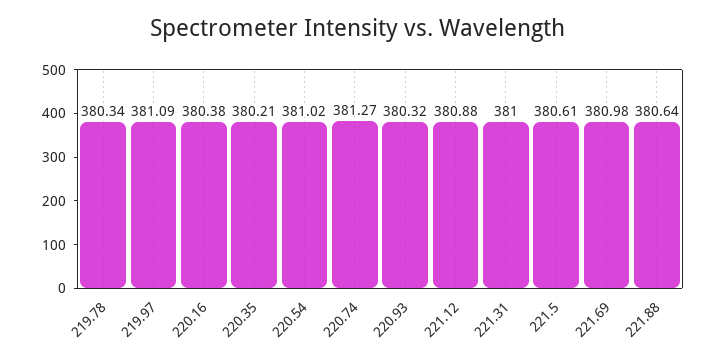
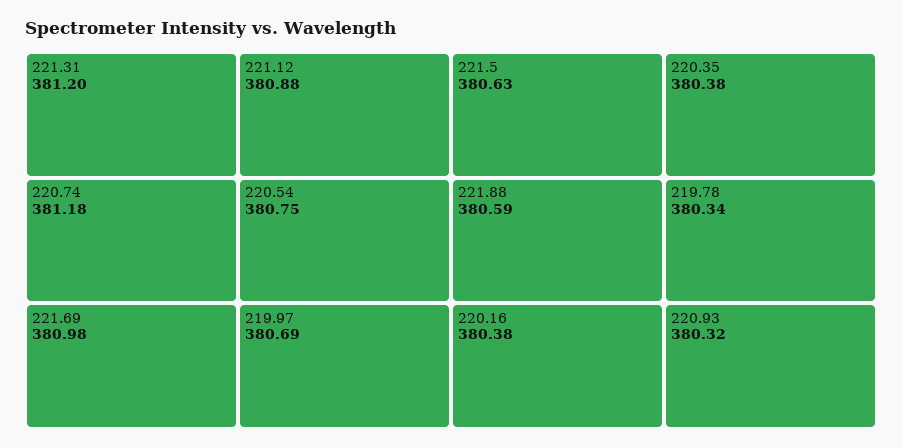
  {
    "219.78": 380.34,
-   "219.97": 381.09,
+   "219.97": 380.69,
    "220.16": 380.38,
-   "220.35": 380.21,
+   "220.35": 380.38,
-   "220.54": 381.02,
+   "220.54": 380.75,
-   "220.74": 381.27,
+   "220.74": 381.18,
    "220.93": 380.32,
    "221.12": 380.88,
-   "221.31": 381,
+   "221.31": 381.2,
-   "221.5": 380.61,
+   "221.5": 380.63,
    "221.69": 380.98,
-   "221.88": 380.64
+   "221.88": 380.59
  }

